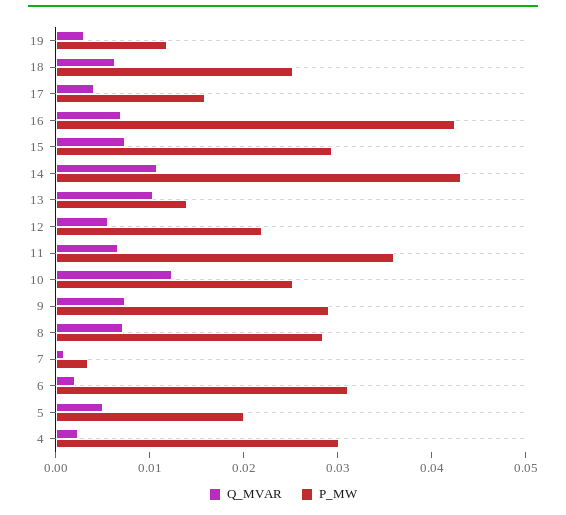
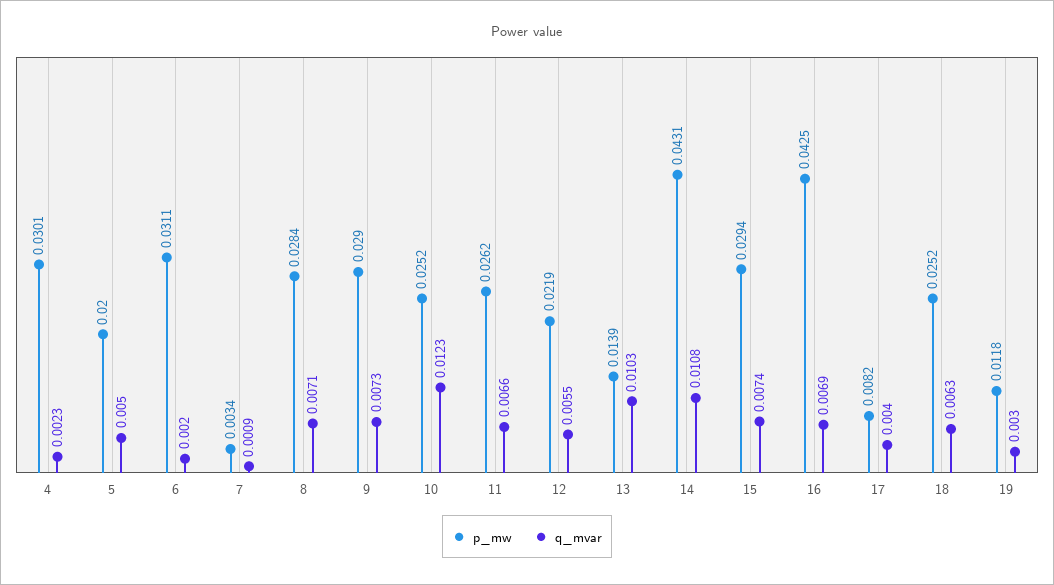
  {
    "Q_MVAR": {
      "19": 0.003,
      "18": 0.0063,
      "17": 0.004,
      "16": 0.0069,
      "15": 0.0074,
      "14": 0.0108,
      "13": 0.0103,
      "12": 0.0055,
      "11": 0.0066,
      "10": 0.0123,
      "9": 0.0073,
      "8": 0.0071,
      "7": 0.0009,
      "6": 0.002,
      "5": 0.005,
      "4": 0.0023
    },
    "P_MW": {
      "19": 0.0118,
      "18": 0.0252,
-     "17": 0.016,
+     "17": 0.0082,
      "16": 0.0425,
      "15": 0.0294,
      "14": 0.0431,
      "13": 0.0139,
      "12": 0.0219,
-     "11": 0.036,
+     "11": 0.0262,
      "10": 0.0252,
      "9": 0.029,
      "8": 0.0284,
      "7": 0.0034,
      "6": 0.0311,
      "5": 0.02,
      "4": 0.0301
    }
  }

